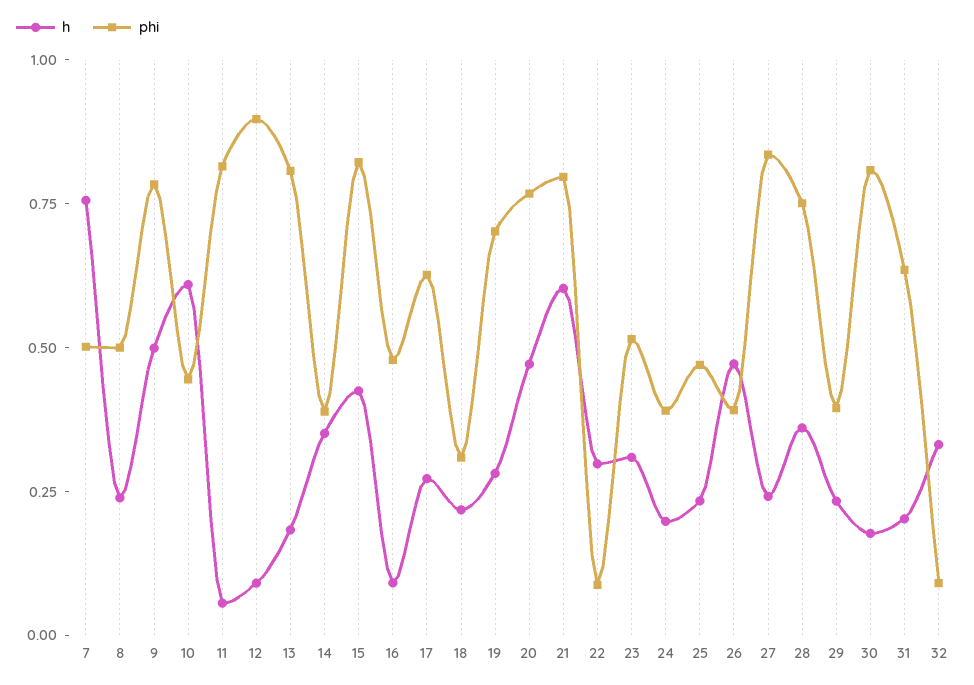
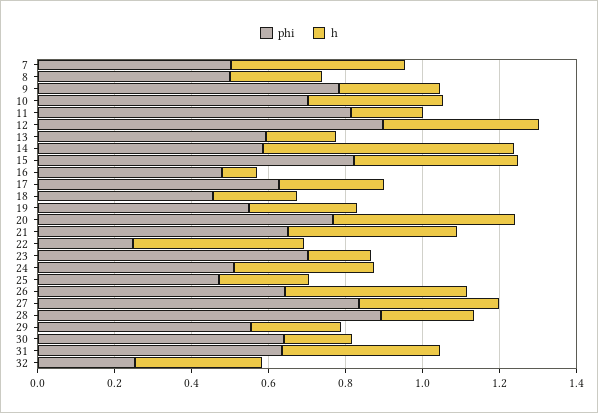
  {
    "h": {
-     "7": 0.75,
+     "7": 0.45,
      "8": 0.25,
-     "9": 0.5,
+     "9": 0.25,
-     "10": 0.6,
+     "10": 0.35,
-     "11": 0.05,
+     "11": 0.2,
-     "12": 0.1,
+     "12": 0.4,
      "13": 0.2,
-     "14": 0.35,
+     "14": 0.65,
      "15": 0.4,
      "16": 0.1,
      "17": 0.25,
      "18": 0.2,
      "19": 0.3,
      "20": 0.45,
-     "21": 0.6,
+     "21": 0.45,
-     "22": 0.3,
+     "22": 0.45,
-     "23": 0.3,
+     "23": 0.15,
-     "24": 0.2,
+     "24": 0.35,
      "25": 0.25,
      "26": 0.45,
-     "27": 0.25,
+     "27": 0.35,
-     "28": 0.35,
+     "28": 0.25,
      "29": 0.25,
      "30": 0.2,
-     "31": 0.2,
+     "31": 0.4,
      "32": 0.35
    },
    "phi": {
      "7": 0.5,
      "8": 0.5,
      "9": 0.8,
-     "10": 0.45,
+     "10": 0.7,
      "11": 0.8,
      "12": 0.9,
-     "13": 0.8,
+     "13": 0.6,
-     "14": 0.4,
+     "14": 0.6,
      "15": 0.8,
      "16": 0.5,
      "17": 0.65,
-     "18": 0.3,
+     "18": 0.45,
-     "19": 0.7,
+     "19": 0.55,
      "20": 0.75,
-     "21": 0.8,
+     "21": 0.65,
-     "22": 0.1,
+     "22": 0.25,
-     "23": 0.5,
+     "23": 0.7,
-     "24": 0.4,
+     "24": 0.5,
      "25": 0.45,
-     "26": 0.4,
+     "26": 0.65,
      "27": 0.85,
-     "28": 0.75,
+     "28": 0.9,
-     "29": 0.4,
+     "29": 0.55,
-     "30": 0.8,
+     "30": 0.65,
      "31": 0.65,
-     "32": 0.1
+     "32": 0.25
    }
  }

